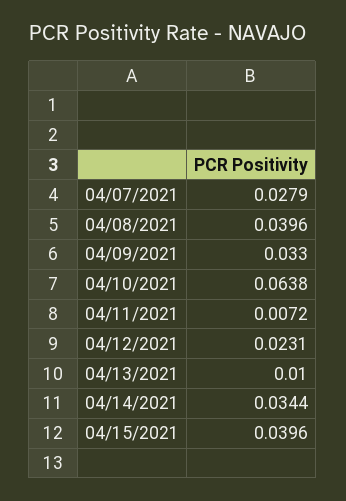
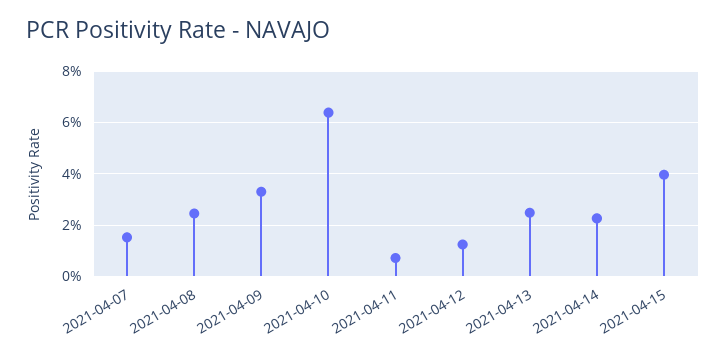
  {
-   "04/07/2021": 0.0279,
+   "04/07/2021": 0.015,
-   "04/08/2021": 0.0396,
+   "04/08/2021": 0.025,
    "04/09/2021": 0.033,
    "04/10/2021": 0.0638,
    "04/11/2021": 0.0072,
-   "04/12/2021": 0.0231,
+   "04/12/2021": 0.0125,
-   "04/13/2021": 0.01,
+   "04/13/2021": 0.025,
-   "04/14/2021": 0.0344,
+   "04/14/2021": 0.0225,
    "04/15/2021": 0.0396
  }

